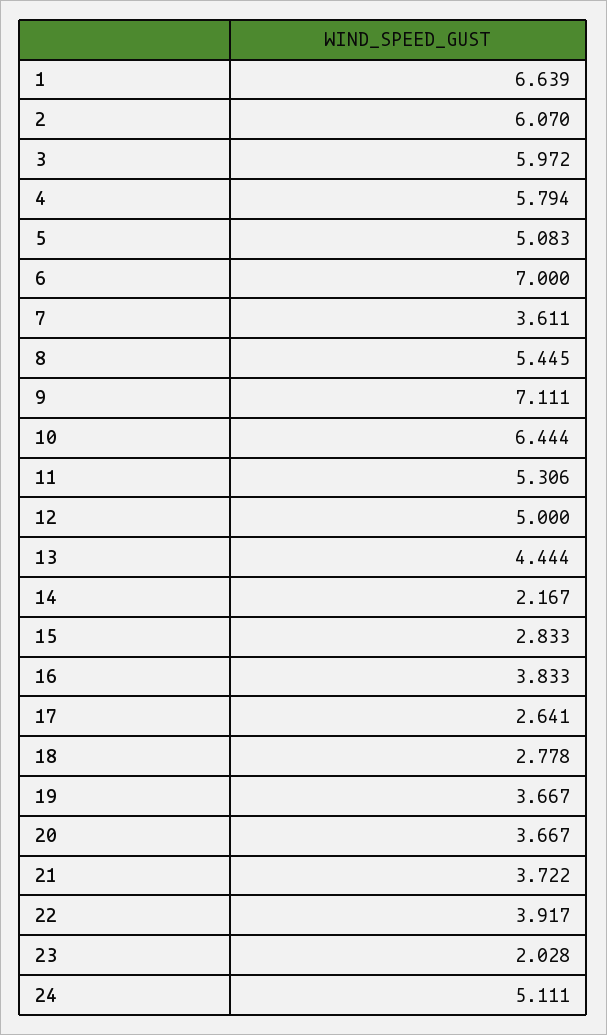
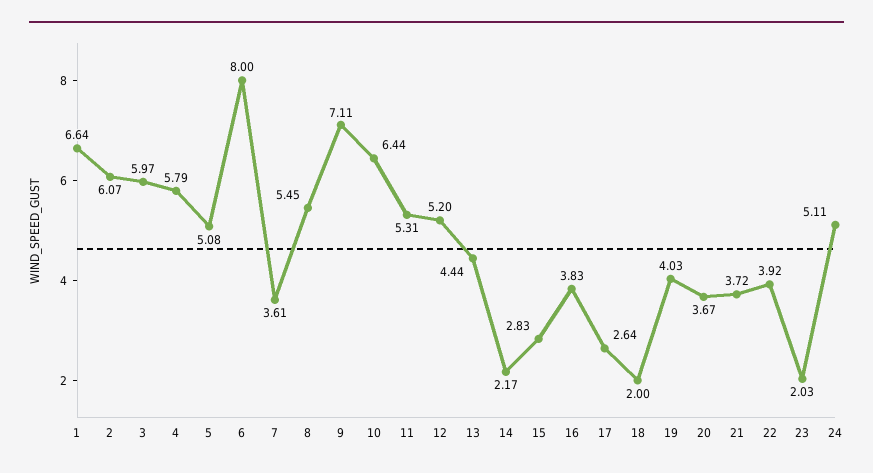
  {
    "1": 6.639,
    "2": 6.07,
    "3": 5.972,
    "4": 5.794,
    "5": 5.083,
-   "6": 7,
+   "6": 8,
    "7": 3.611,
    "8": 5.445,
    "9": 7.111,
    "10": 6.444,
    "11": 5.306,
-   "12": 5,
+   "12": 5.2,
    "13": 4.444,
    "14": 2.167,
    "15": 2.833,
    "16": 3.833,
    "17": 2.641,
-   "18": 2.778,
+   "18": 2,
-   "19": 3.667,
+   "19": 4.03,
    "20": 3.667,
    "21": 3.722,
    "22": 3.917,
    "23": 2.028,
    "24": 5.111
  }

